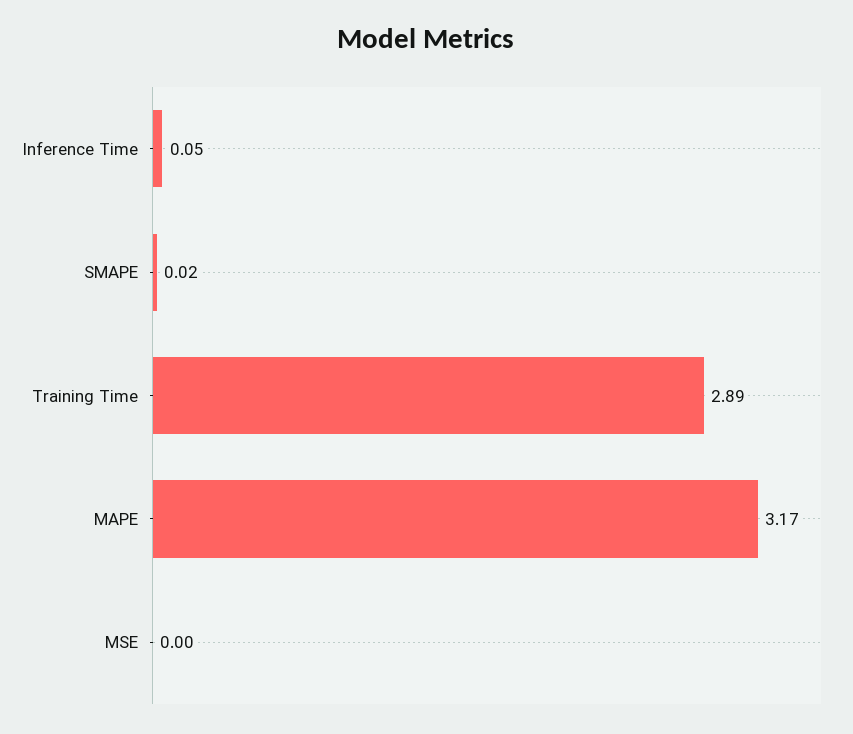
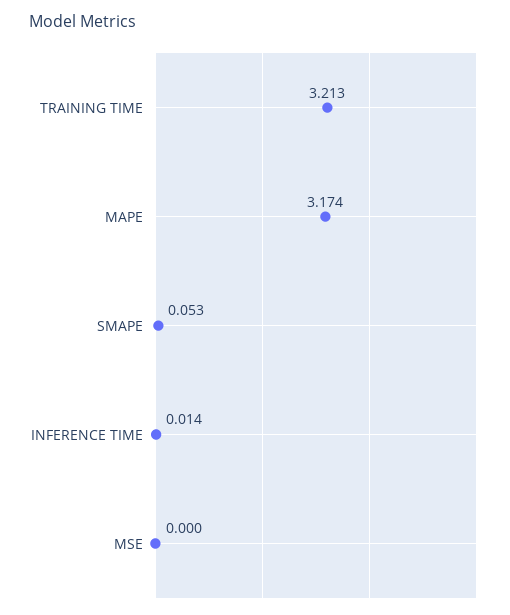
  {
-   "Inference Time": 0.05,
+   "Inference Time": 0.014,
-   "SMAPE": 0.02,
+   "SMAPE": 0.053,
-   "Training Time": 2.89,
+   "Training Time": 3.213,
    "MAPE": 3.174,
    "MSE": 0
  }

